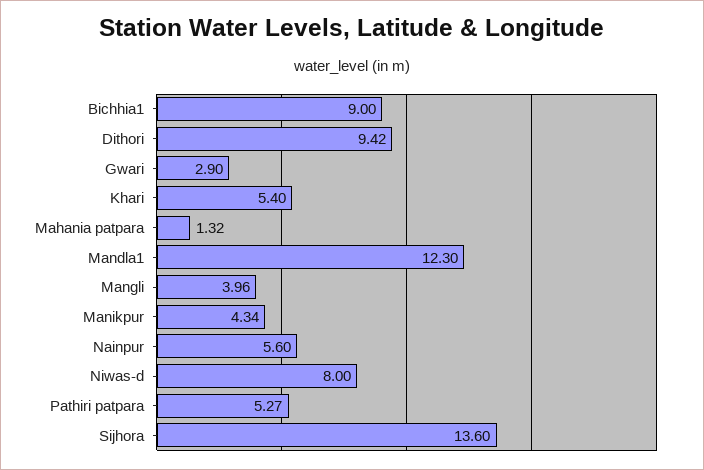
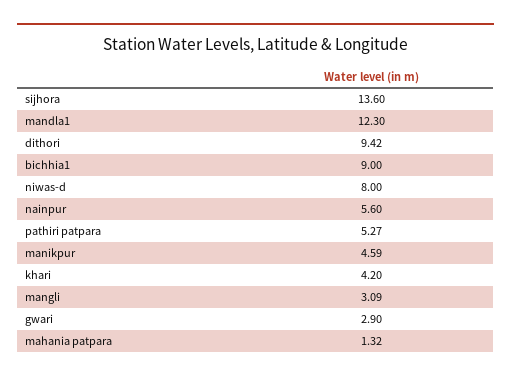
  {
    "Bichhia1": 9,
    "Dithori": 9.42,
    "Gwari": 2.9,
-   "Khari": 5.4,
+   "Khari": 4.2,
    "Mahania patpara": 1.32,
    "Mandla1": 12.3,
-   "Mangli": 3.96,
+   "Mangli": 3.09,
-   "Manikpur": 4.34,
+   "Manikpur": 4.59,
    "Nainpur": 5.6,
    "Niwas-d": 8,
    "Pathiri patpara": 5.27,
    "Sijhora": 13.6
  }

